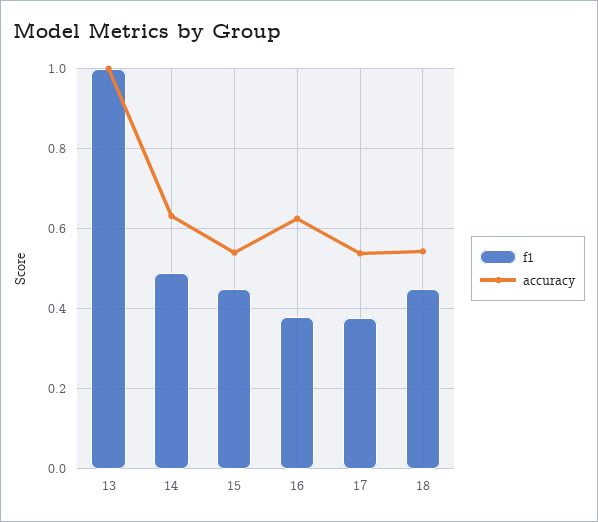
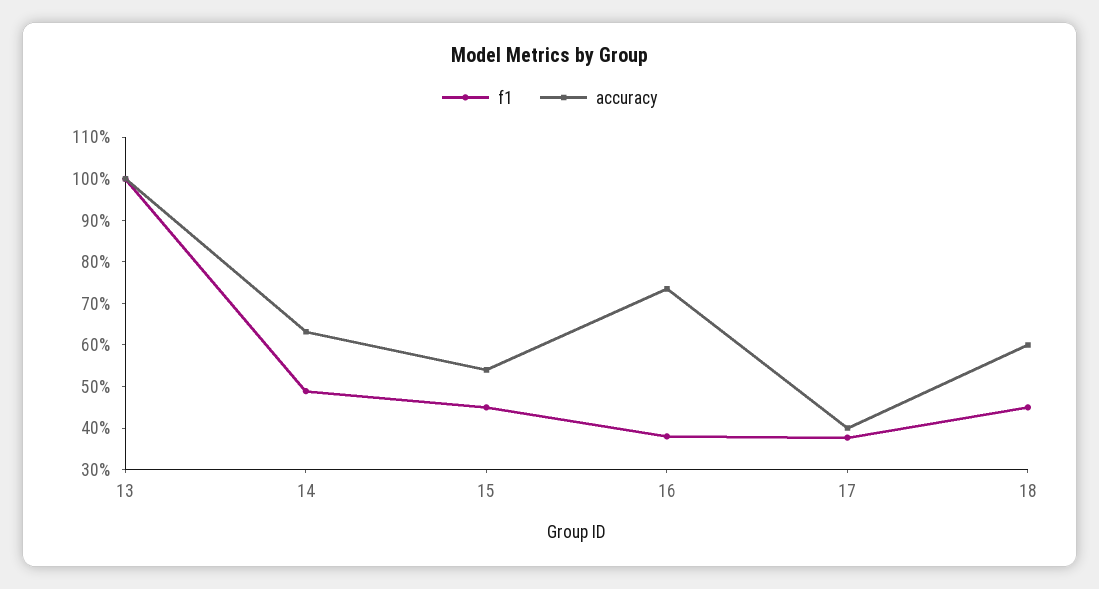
  {
    "f1": {
      "13": 1,
      "14": 0.48,
      "15": 0.46,
      "16": 0.38,
      "17": 0.38,
      "18": 0.46
    },
    "accuracy": {
      "13": 1,
      "14": 0.64,
      "15": 0.54,
-     "16": 0.62,
+     "16": 0.74,
-     "17": 0.54,
+     "17": 0.4,
-     "18": 0.54
+     "18": 0.6
    }
  }

